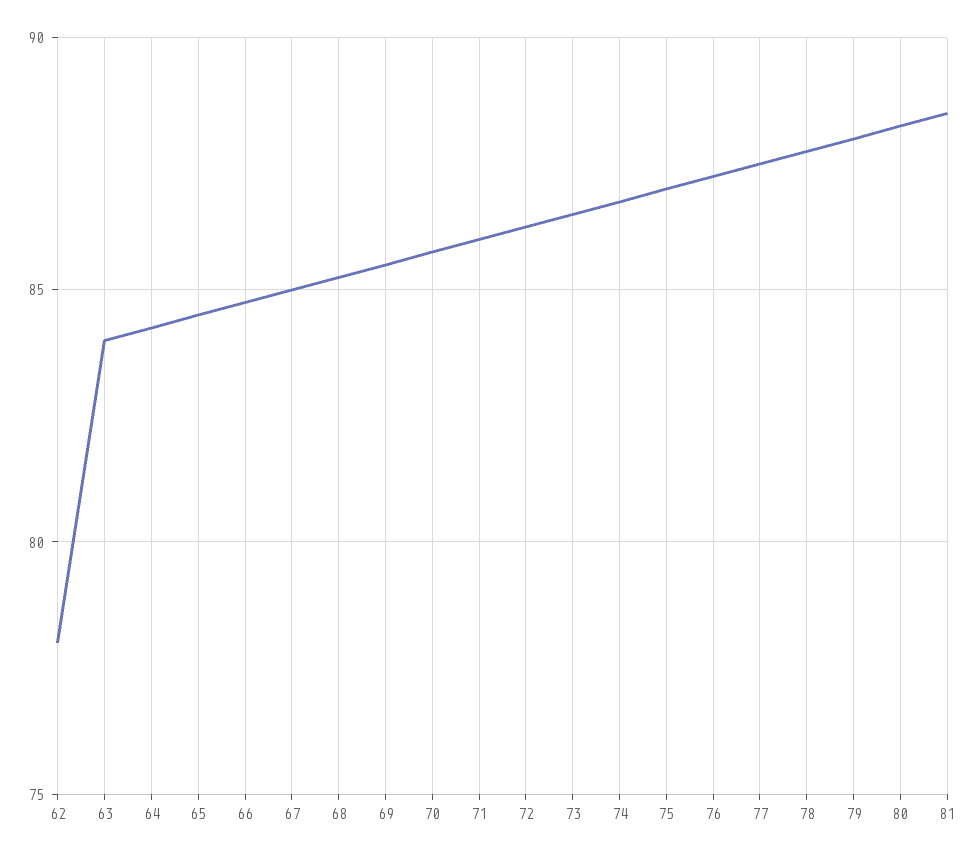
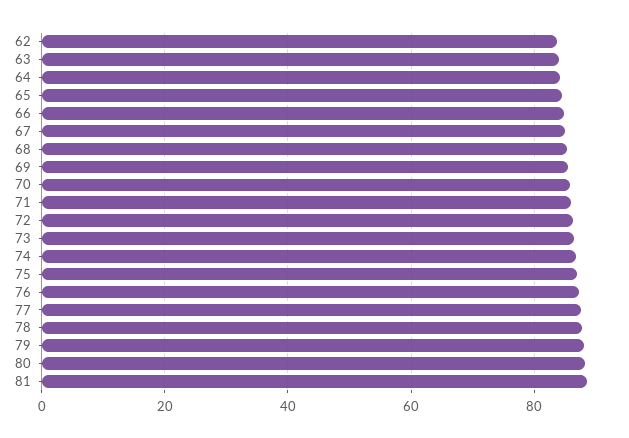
  {
-   "62": 78,
+   "62": 84,
    "63": 84,
    "64": 84.5,
    "65": 84.5,
    "66": 85,
    "67": 85,
    "68": 85.5,
    "69": 85.5,
    "70": 86,
    "71": 86,
    "72": 86.5,
    "73": 86.5,
    "74": 87,
    "75": 87,
    "76": 87.5,
    "77": 87.5,
    "78": 88,
    "79": 88,
    "80": 88.5,
    "81": 88.5
  }

